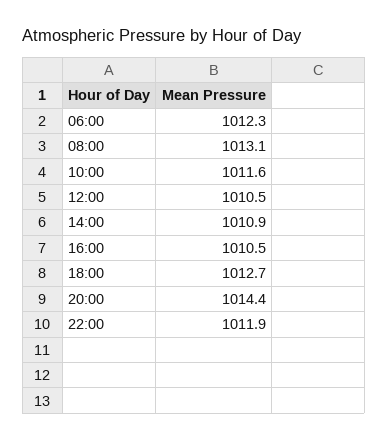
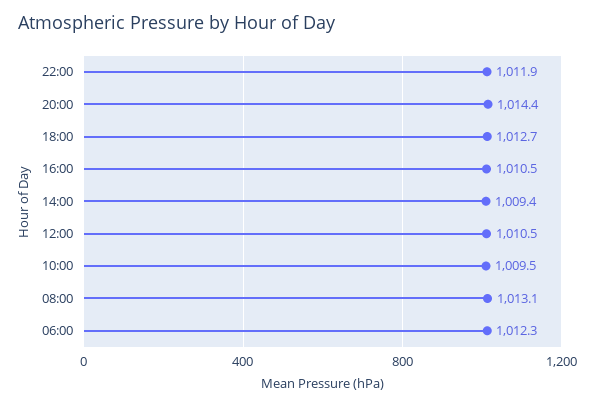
  {
    "06:00": 1012.3,
    "08:00": 1013.1,
-   "10:00": 1011.6,
+   "10:00": 1009.5,
    "12:00": 1010.5,
-   "14:00": 1010.9,
+   "14:00": 1009.4,
    "16:00": 1010.5,
    "18:00": 1012.7,
    "20:00": 1014.4,
    "22:00": 1011.9
  }

